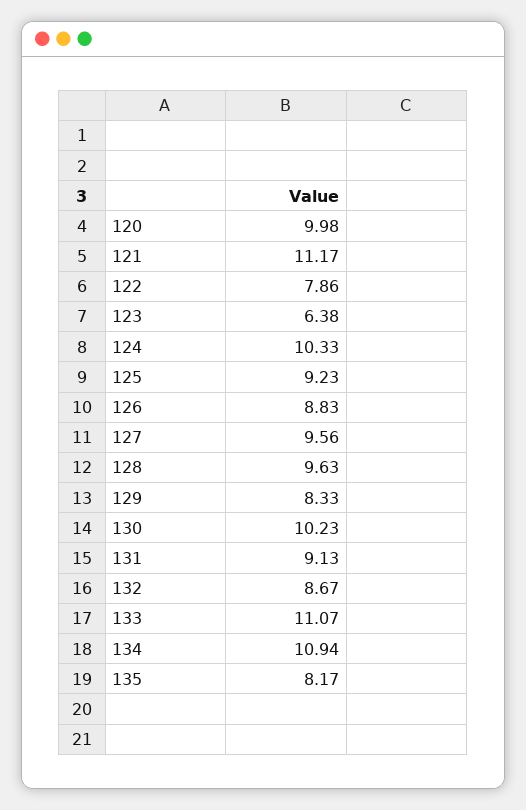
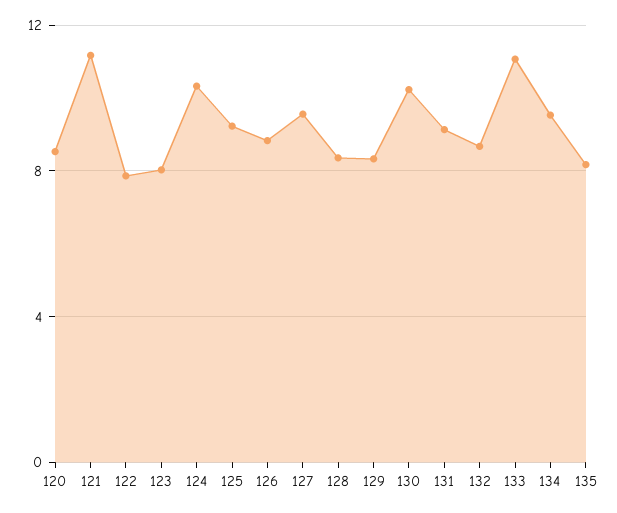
  {
-   "120": 9.98,
+   "120": 8.5,
    "121": 11.17,
    "122": 7.86,
-   "123": 6.38,
+   "123": 8,
    "124": 10.33,
    "125": 9.23,
    "126": 8.83,
    "127": 9.56,
-   "128": 9.63,
+   "128": 8.5,
    "129": 8.33,
    "130": 10.23,
    "131": 9.13,
    "132": 8.67,
    "133": 11.07,
-   "134": 10.94,
+   "134": 9.5,
    "135": 8.17
  }

